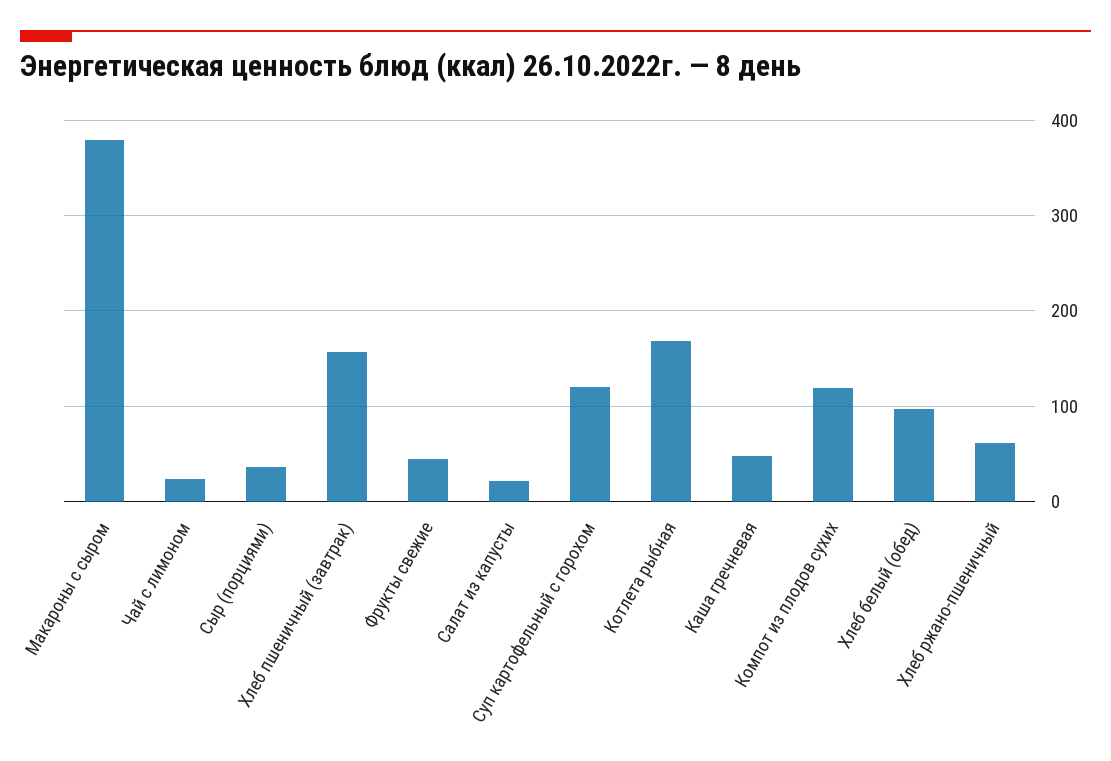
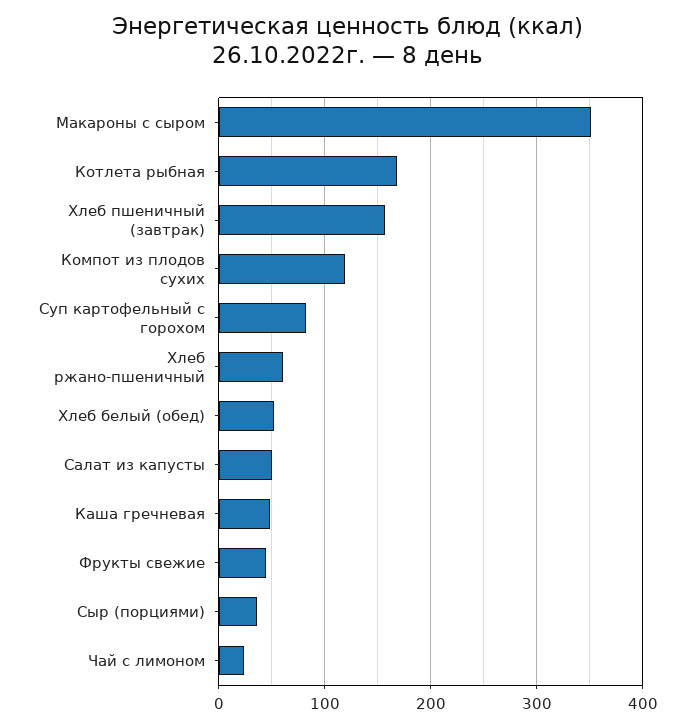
  {
-   "Макароны с сыром": 380,
+   "Макароны с сыром": 350,
    "Чай с лимоном": 20,
    "Сыр (порциями)": 40,
    "Хлеб пшеничный (завтрак)": 160,
    "Фрукты свежие": 40,
-   "Салат из капусты": 20,
+   "Салат из капусты": 50,
-   "Суп картофельный с горохом": 120,
+   "Суп картофельный с горохом": 80,
    "Котлета рыбная": 170,
    "Каша гречневая": 50,
    "Компот из плодов сухих": 120,
-   "Хлеб белый (обед)": 100,
+   "Хлеб белый (обед)": 50,
    "Хлеб ржано-пшеничный": 60
  }

